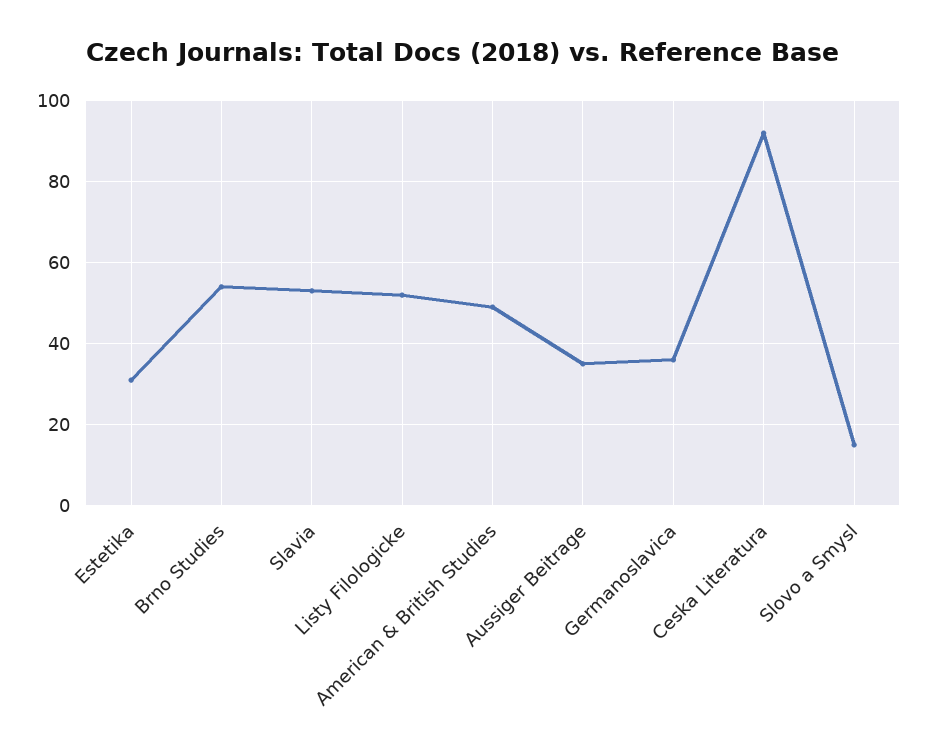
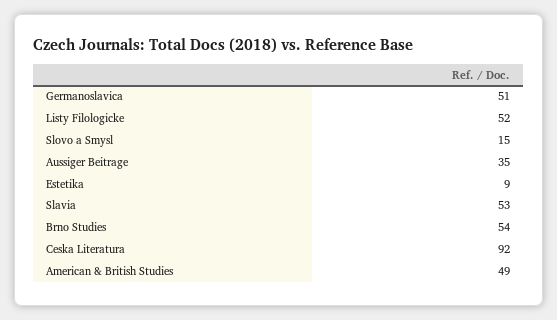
  {
-   "Estetika": 30,
+   "Estetika": 9,
    "Brno Studies": 54,
    "Slavia": 53,
    "Listy Filologicke": 52,
    "American & British Studies": 49,
    "Aussiger Beitrage": 35,
-   "Germanoslavica": 35,
+   "Germanoslavica": 51,
    "Ceska Literatura": 92,
    "Slovo a Smysl": 15
  }

